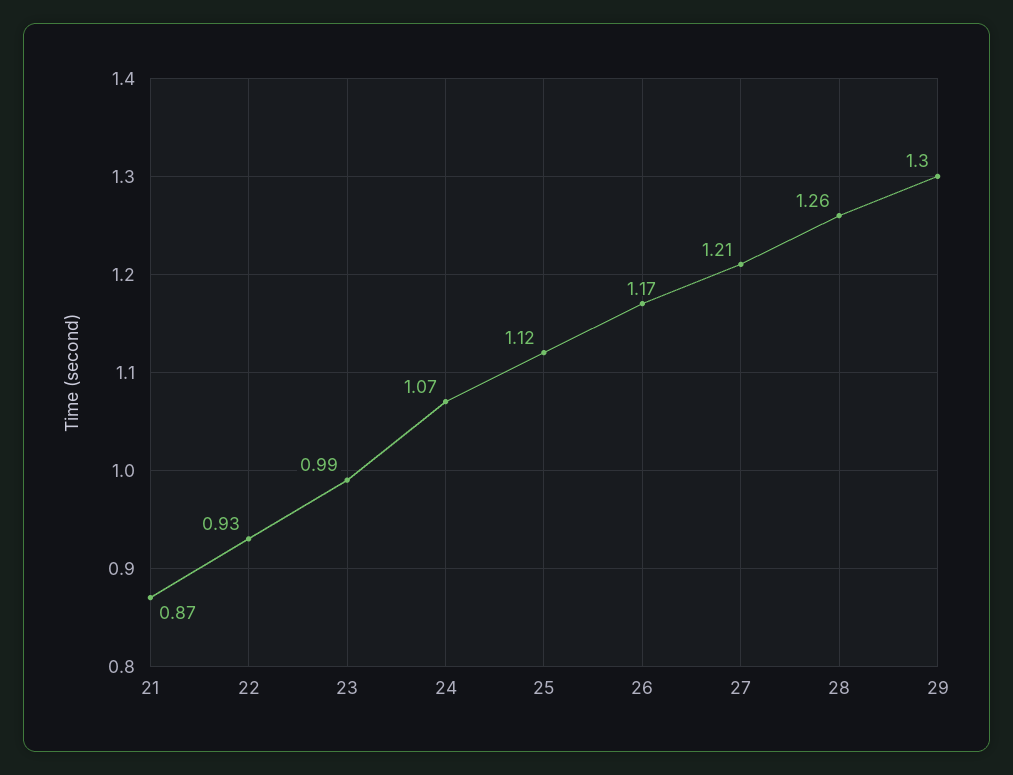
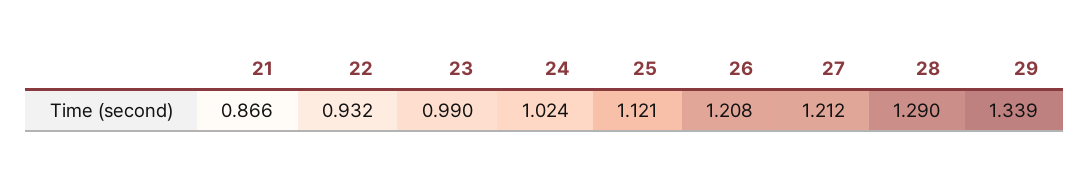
  {
    "21": 0.866,
    "22": 0.932,
    "23": 0.99,
-   "24": 1.07,
+   "24": 1.024,
    "25": 1.121,
-   "26": 1.17,
+   "26": 1.208,
    "27": 1.212,
-   "28": 1.26,
+   "28": 1.29,
-   "29": 1.3
+   "29": 1.339
  }

